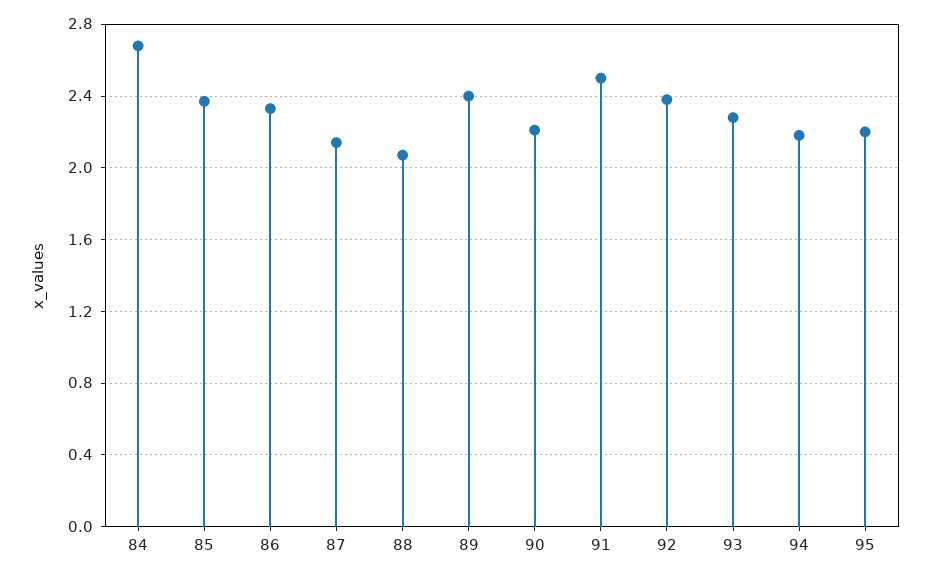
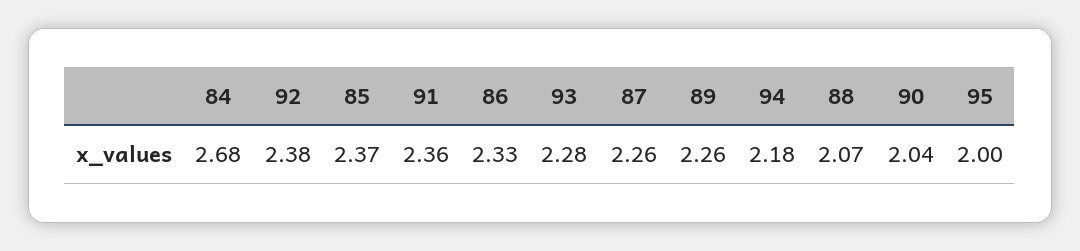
  {
    "84": 2.68,
    "85": 2.37,
    "86": 2.33,
-   "87": 2.15,
+   "87": 2.26,
    "88": 2.07,
-   "89": 2.4,
+   "89": 2.26,
-   "90": 2.2,
+   "90": 2.04,
-   "91": 2.5,
+   "91": 2.36,
    "92": 2.38,
    "93": 2.28,
    "94": 2.18,
-   "95": 2.2
+   "95": 2
  }

